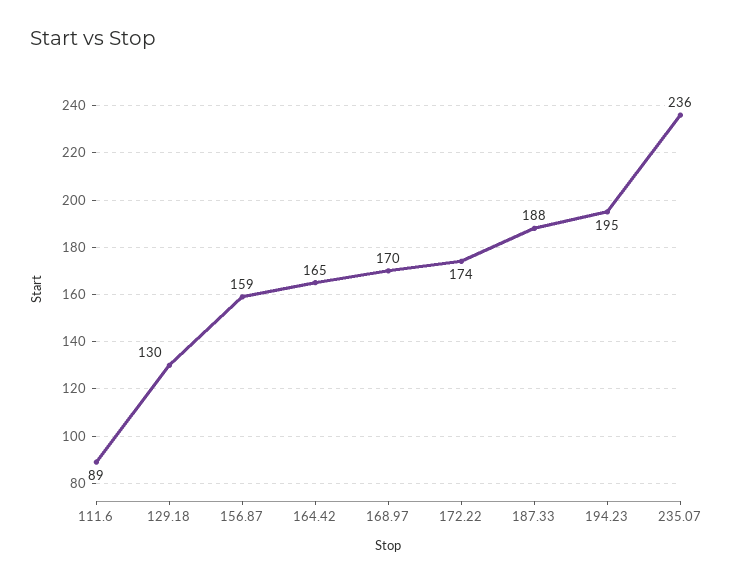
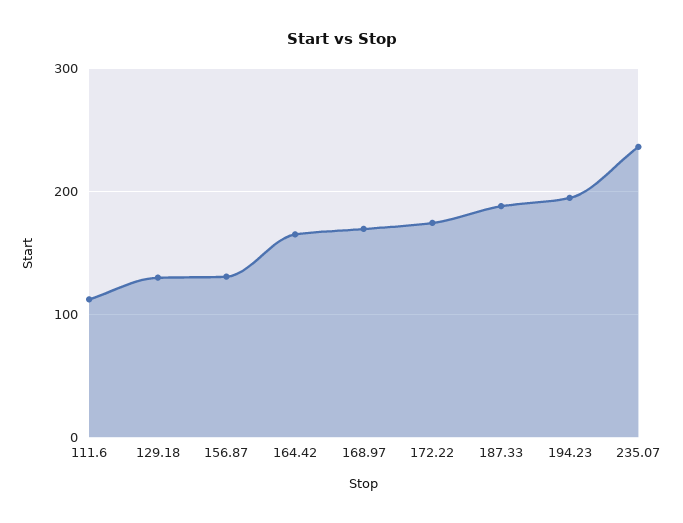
  {
-   "111.6": 89,
+   "111.6": 110,
    "129.18": 130,
-   "156.87": 159,
+   "156.87": 130,
    "164.42": 165,
    "168.97": 170,
    "172.22": 174,
    "187.33": 188,
    "194.23": 195,
    "235.07": 236
  }

